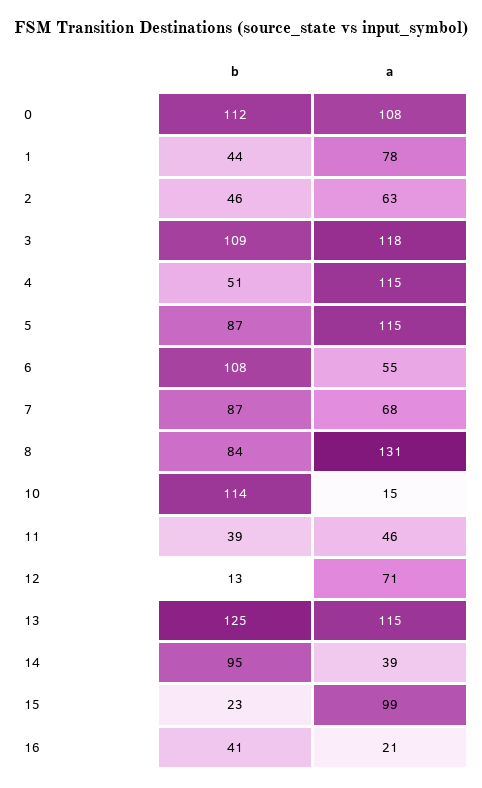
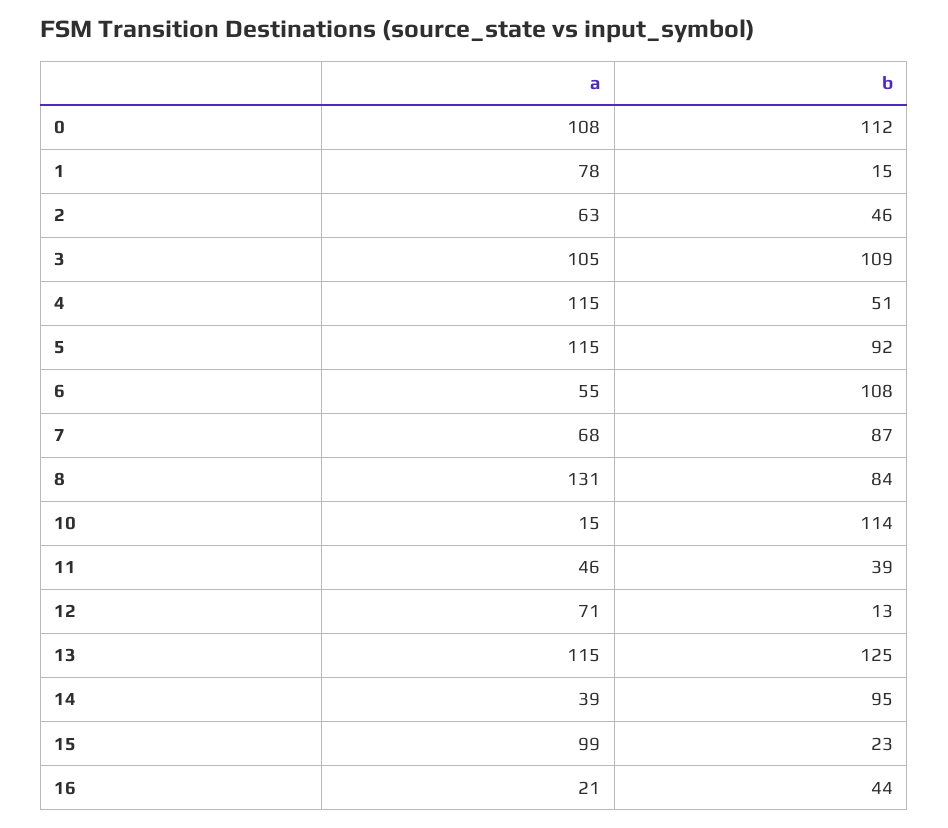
  {
    "b": {
      "0": 112,
-     "1": 44,
+     "1": 15,
      "2": 46,
      "3": 109,
      "4": 51,
-     "5": 87,
+     "5": 92,
      "6": 108,
      "7": 87,
      "8": 84,
      "10": 114,
      "11": 39,
      "12": 13,
      "13": 125,
      "14": 95,
      "15": 23,
-     "16": 41
+     "16": 44
    },
    "a": {
      "0": 108,
      "1": 78,
      "2": 63,
-     "3": 118,
+     "3": 105,
      "4": 115,
      "5": 115,
      "6": 55,
      "7": 68,
      "8": 131,
      "10": 15,
      "11": 46,
      "12": 71,
      "13": 115,
      "14": 39,
      "15": 99,
      "16": 21
    }
  }

